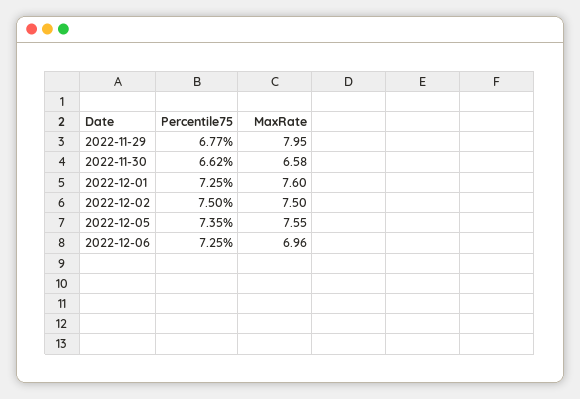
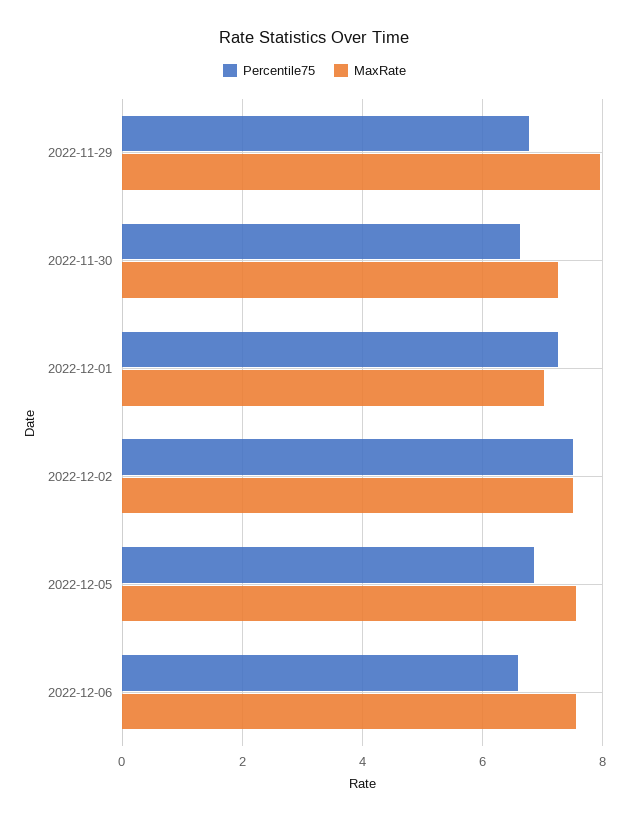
  {
    "Percentile75": {
      "2022-11-29": 6.77,
      "2022-11-30": 6.62,
      "2022-12-01": 7.25,
      "2022-12-02": 7.5,
-     "2022-12-05": 7.35,
+     "2022-12-05": 6.8,
-     "2022-12-06": 7.25
+     "2022-12-06": 6.6
    },
    "MaxRate": {
      "2022-11-29": 7.95,
-     "2022-11-30": 6.58,
+     "2022-11-30": 7.2,
-     "2022-12-01": 7.6,
+     "2022-12-01": 7,
      "2022-12-02": 7.5,
      "2022-12-05": 7.55,
-     "2022-12-06": 6.96
+     "2022-12-06": 7.6
    }
  }

